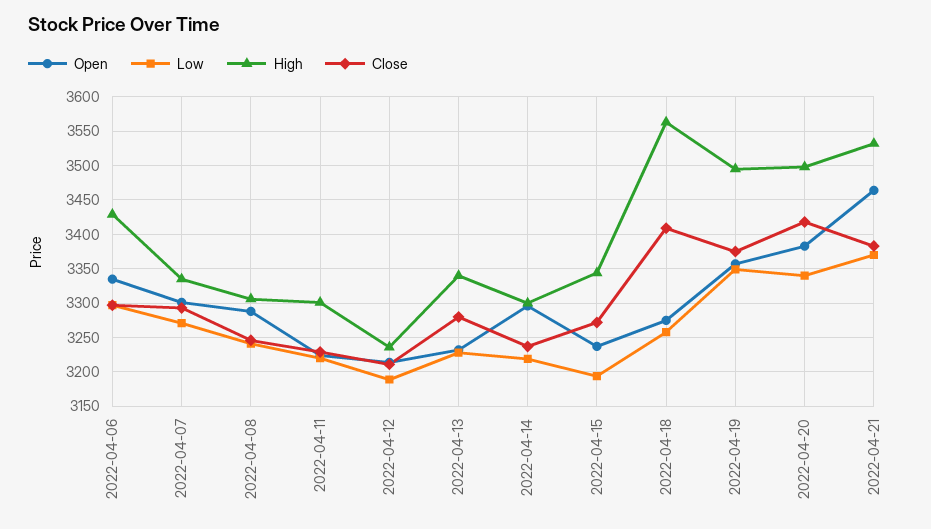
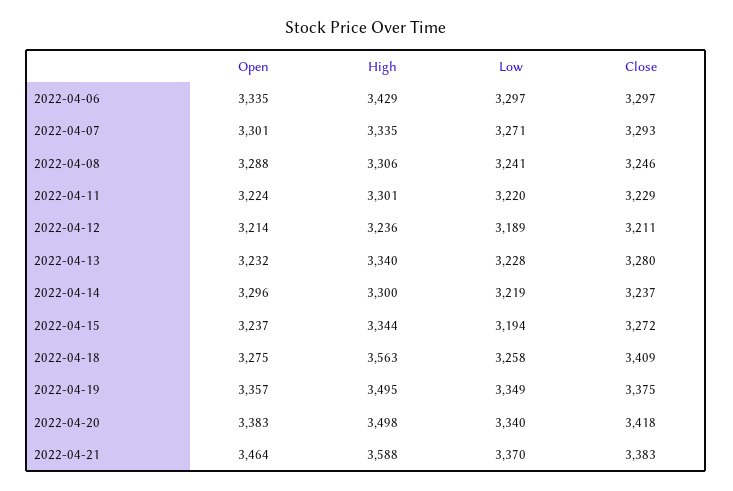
  {
    "Open": {
      "2022-04-06": 3335,
      "2022-04-07": 3301,
      "2022-04-08": 3288,
      "2022-04-11": 3224,
      "2022-04-12": 3214,
      "2022-04-13": 3232,
      "2022-04-14": 3296,
      "2022-04-15": 3237,
      "2022-04-18": 3275,
      "2022-04-19": 3357,
      "2022-04-20": 3383,
      "2022-04-21": 3464
    },
    "Low": {
      "2022-04-06": 3297,
      "2022-04-07": 3271,
      "2022-04-08": 3241,
      "2022-04-11": 3220,
      "2022-04-12": 3189,
      "2022-04-13": 3228,
      "2022-04-14": 3219,
      "2022-04-15": 3194,
      "2022-04-18": 3258,
      "2022-04-19": 3349,
      "2022-04-20": 3340,
      "2022-04-21": 3370
    },
    "High": {
      "2022-04-06": 3429,
      "2022-04-07": 3335,
      "2022-04-08": 3306,
      "2022-04-11": 3301,
      "2022-04-12": 3236,
      "2022-04-13": 3340,
      "2022-04-14": 3300,
      "2022-04-15": 3344,
      "2022-04-18": 3563,
      "2022-04-19": 3495,
      "2022-04-20": 3498,
-     "2022-04-21": 3530
+     "2022-04-21": 3588
    },
    "Close": {
      "2022-04-06": 3297,
      "2022-04-07": 3293,
      "2022-04-08": 3246,
      "2022-04-11": 3229,
      "2022-04-12": 3211,
      "2022-04-13": 3280,
      "2022-04-14": 3237,
      "2022-04-15": 3272,
      "2022-04-18": 3409,
      "2022-04-19": 3375,
      "2022-04-20": 3418,
      "2022-04-21": 3383
    }
  }

